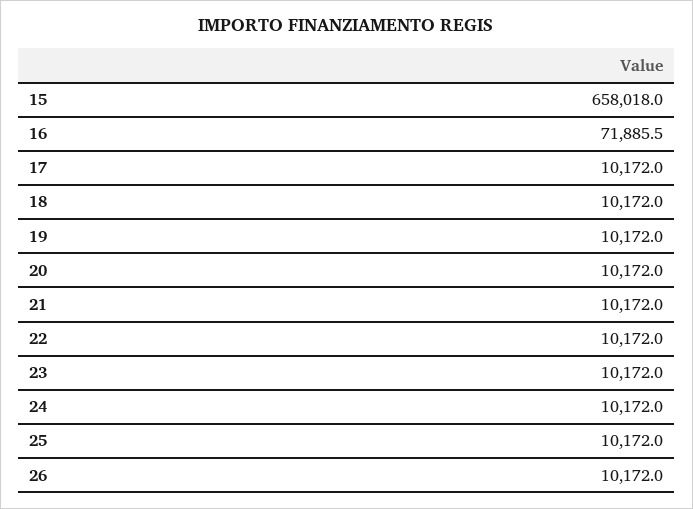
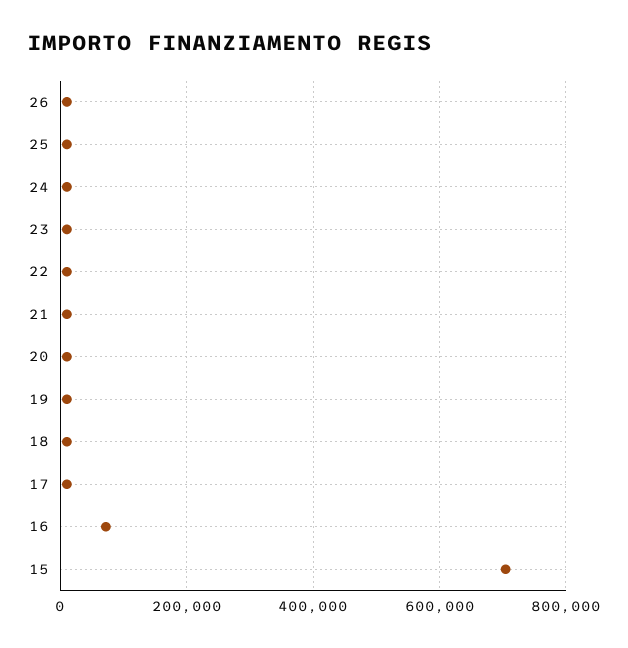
  {
-   "15": 658018,
+   "15": 700000,
    "16": 71885.5,
    "17": 10172,
    "18": 10172,
    "19": 10172,
    "20": 10172,
    "21": 10172,
    "22": 10172,
    "23": 10172,
    "24": 10172,
    "25": 10172,
    "26": 10172
  }

